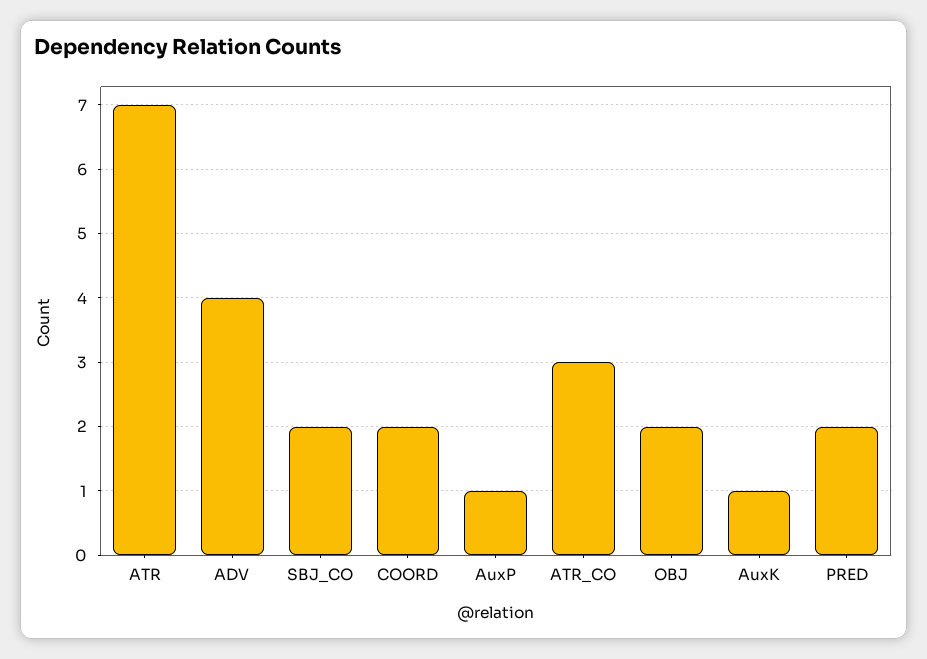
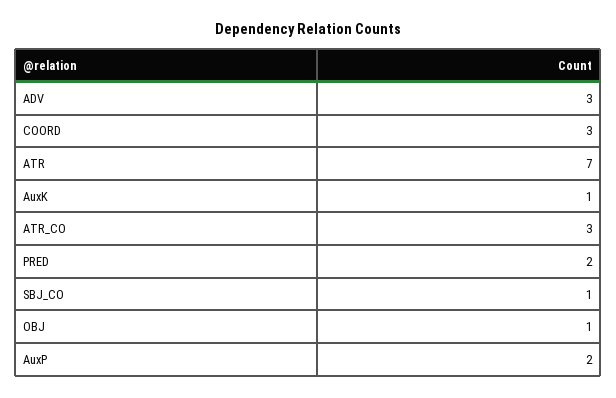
  {
    "ATR": 7,
-   "ADV": 4,
+   "ADV": 3,
-   "SBJ_CO": 2,
+   "SBJ_CO": 1,
-   "COORD": 2,
+   "COORD": 3,
-   "AuxP": 1,
+   "AuxP": 2,
    "ATR_CO": 3,
-   "OBJ": 2,
+   "OBJ": 1,
    "AuxK": 1,
    "PRED": 2
  }

